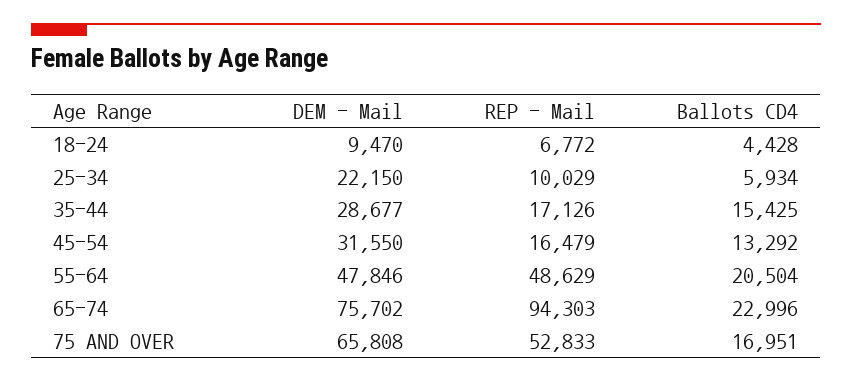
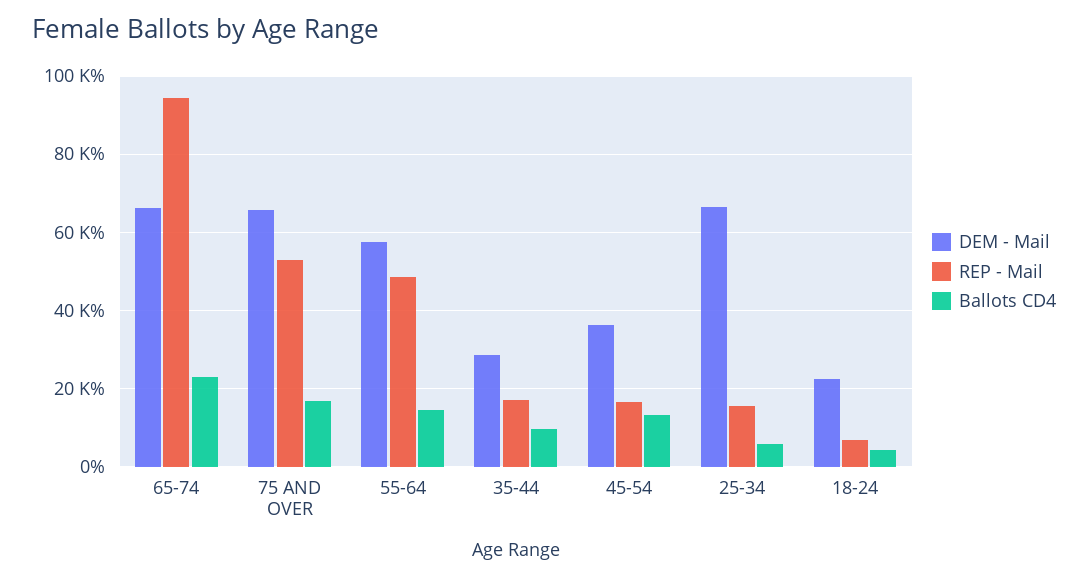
  {
    "DEM - Mail": {
-     "18-24": 9470,
+     "18-24": 22000,
-     "25-34": 22150,
+     "25-34": 66000,
      "35-44": 28677,
-     "45-54": 31550,
+     "45-54": 36000,
-     "55-64": 47846,
+     "55-64": 58000,
-     "65-74": 75702,
+     "65-74": 66000,
      "75 AND OVER": 65808
    },
    "REP - Mail": {
      "18-24": 6772,
-     "25-34": 10029,
+     "25-34": 16000,
      "35-44": 17126,
      "45-54": 16479,
      "55-64": 48629,
      "65-74": 94303,
      "75 AND OVER": 52833
    },
    "Ballots CD4": {
      "18-24": 4428,
      "25-34": 5934,
-     "35-44": 15425,
+     "35-44": 10000,
      "45-54": 13292,
-     "55-64": 20504,
+     "55-64": 14000,
      "65-74": 22996,
      "75 AND OVER": 16951
    }
  }

